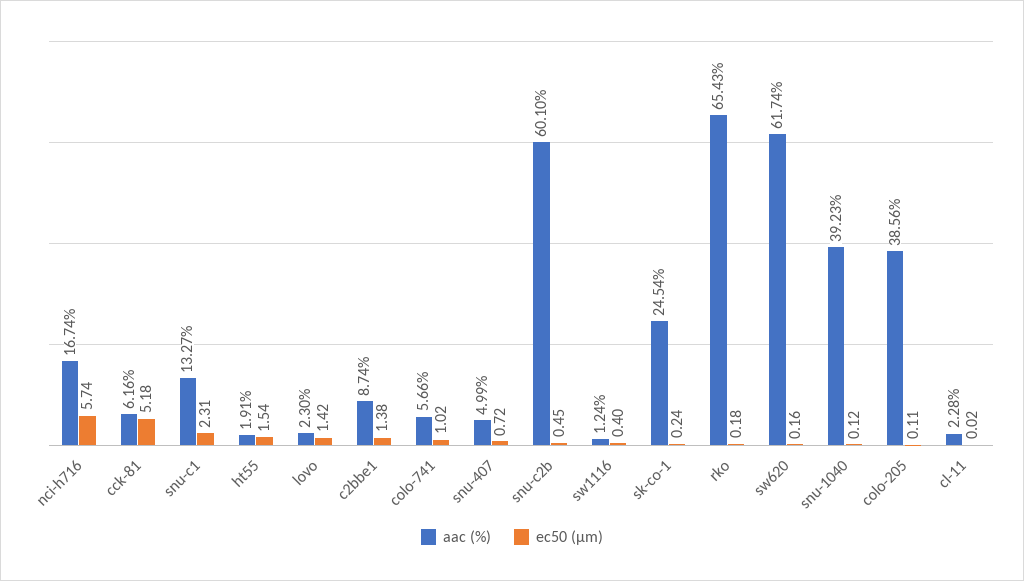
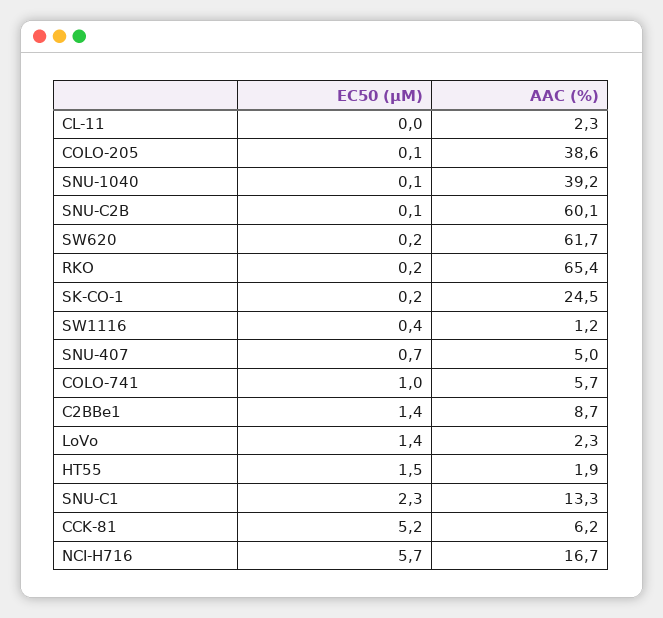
  {
    "aac (%)": {
      "nci-h716": 16.74,
      "cck-81": 6.16,
      "snu-c1": 13.27,
      "ht55": 1.91,
      "lovo": 2.3,
      "c2bbe1": 8.74,
      "colo-741": 5.66,
      "snu-407": 4.99,
      "snu-c2b": 60.1,
      "sw1116": 1.24,
      "sk-co-1": 24.54,
      "rko": 65.43,
      "sw620": 61.74,
      "snu-1040": 39.23,
      "colo-205": 38.56,
      "cl-11": 2.28
    },
    "ec50 (µm)": {
      "nci-h716": 5.74,
      "cck-81": 5.18,
      "snu-c1": 2.31,
      "ht55": 1.54,
      "lovo": 1.42,
      "c2bbe1": 1.38,
      "colo-741": 1.02,
      "snu-407": 0.72,
-     "snu-c2b": 0.45,
+     "snu-c2b": 0.1,
      "sw1116": 0.4,
      "sk-co-1": 0.24,
      "rko": 0.18,
      "sw620": 0.16,
      "snu-1040": 0.12,
      "colo-205": 0.11,
      "cl-11": 0.02
    }
  }

